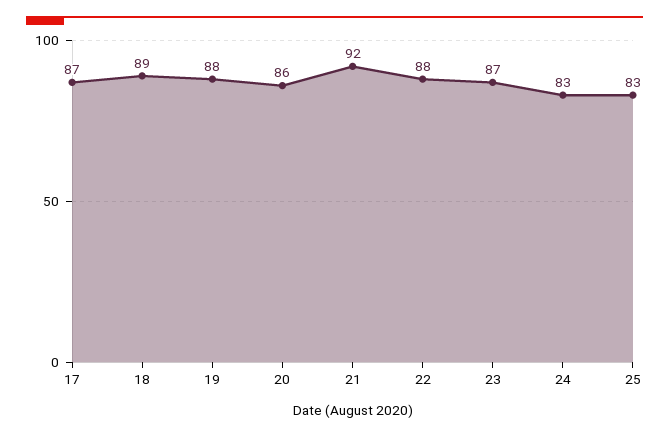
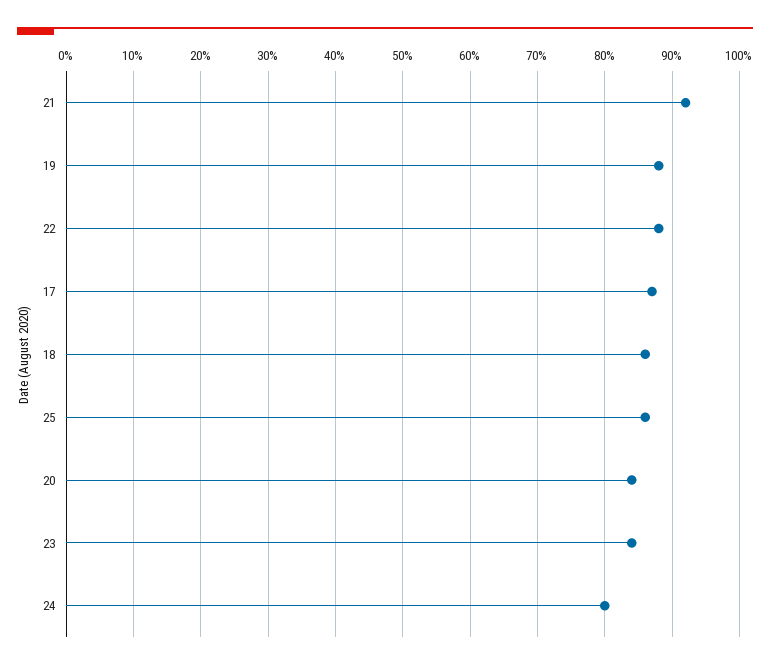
  {
    "17": 87,
-   "18": 89,
+   "18": 86,
    "19": 88,
-   "20": 86,
+   "20": 84,
    "21": 92,
    "22": 88,
-   "23": 87,
+   "23": 84,
-   "24": 83,
+   "24": 80,
-   "25": 83
+   "25": 86
  }

